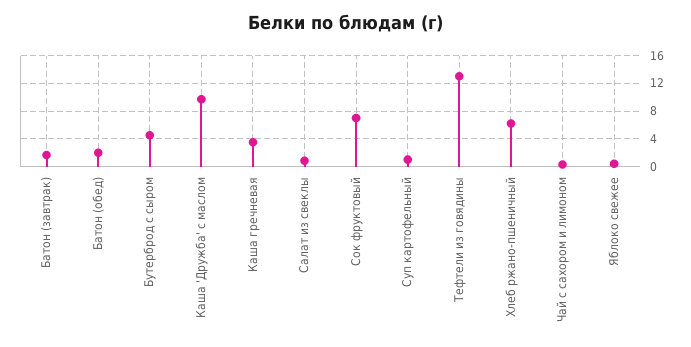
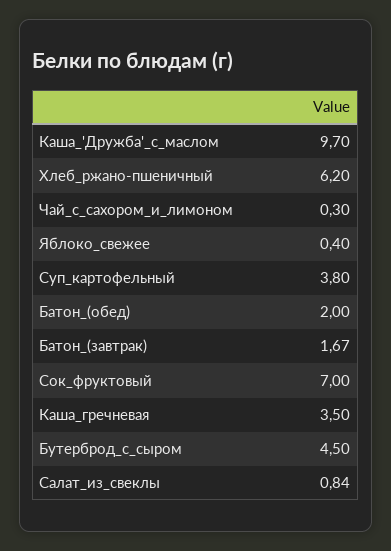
  {
    "Батон (завтрак)": 1.67,
    "Батон (обед)": 2,
    "Бутерброд с сыром": 4.5,
    "Каша 'Дружба' с маслом": 9.7,
    "Каша гречневая": 3.5,
    "Салат из свеклы": 0.84,
    "Сок фруктовый": 7,
-   "Суп картофельный": 1,
+   "Суп картофельный": 3.8,
-   "Тефтели из говядины": 13,
    "Хлеб ржано-пшеничный": 6.2,
    "Чай с сахором и лимоном": 0.3,
    "Яблоко свежее": 0.4
  }

